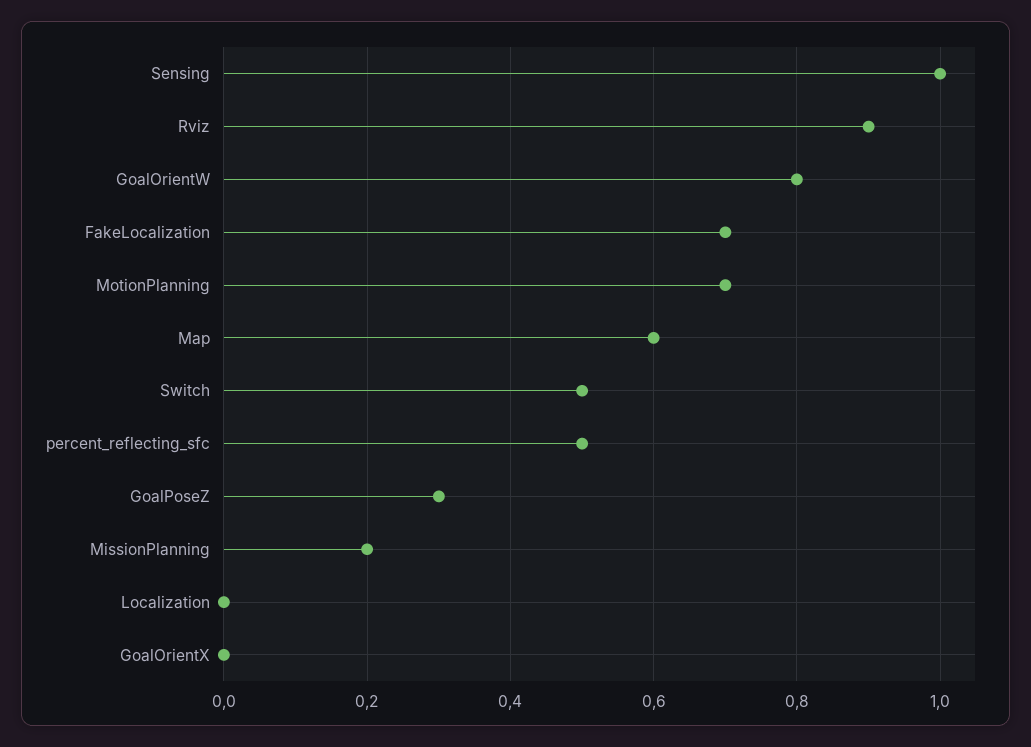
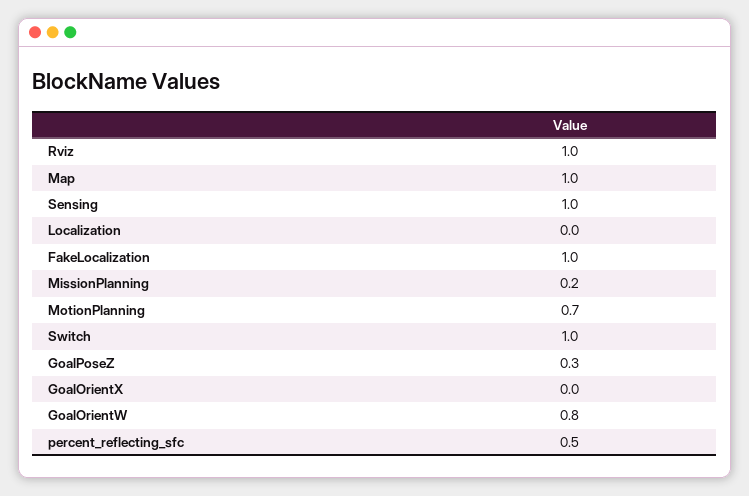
  {
    "Sensing": 1,
-   "Rviz": 0.9,
+   "Rviz": 1,
    "GoalOrientW": 0.8,
-   "FakeLocalization": 0.7,
+   "FakeLocalization": 1,
    "MotionPlanning": 0.7,
-   "Map": 0.6,
+   "Map": 1,
-   "Switch": 0.5,
+   "Switch": 1,
    "percent_reflecting_sfc": 0.5,
    "GoalPoseZ": 0.3,
    "MissionPlanning": 0.2,
    "Localization": 0,
    "GoalOrientX": 0
  }

